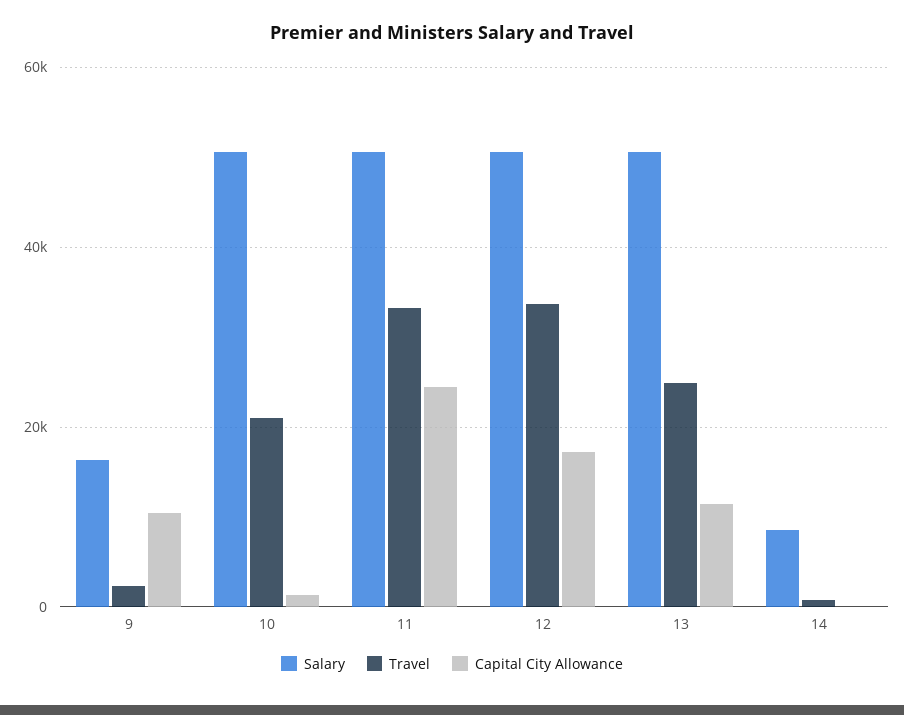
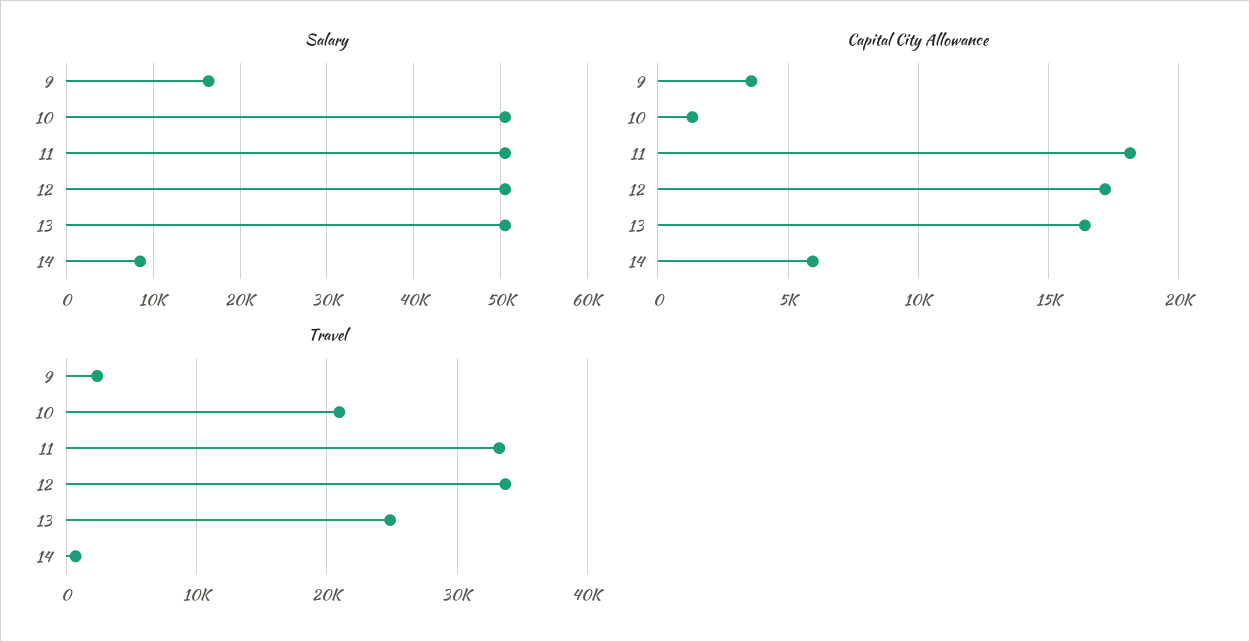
  {
    "Salary": {
      "9": 16000,
      "10": 51000,
      "11": 51000,
      "12": 51000,
      "13": 51000,
      "14": 8000
    },
    "Travel": {
      "9": 2000,
      "10": 21000,
      "11": 33000,
      "12": 34000,
      "13": 25000,
      "14": 1000
    },
    "Capital City Allowance": {
-     "9": 10000,
+     "9": 3500,
      "10": 1500,
-     "11": 24000,
+     "11": 18000,
      "12": 17000,
-     "13": 12000,
+     "13": 16500,
-     "14": 0
+     "14": 6000
    }
  }

